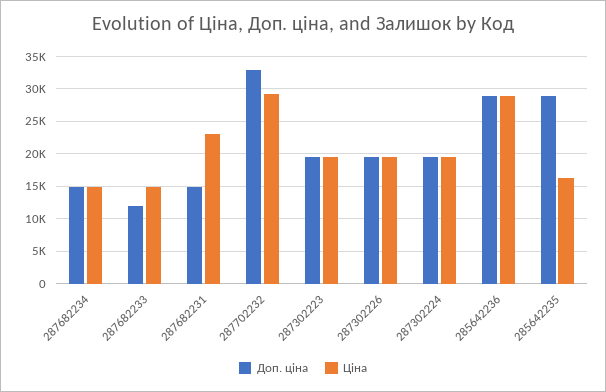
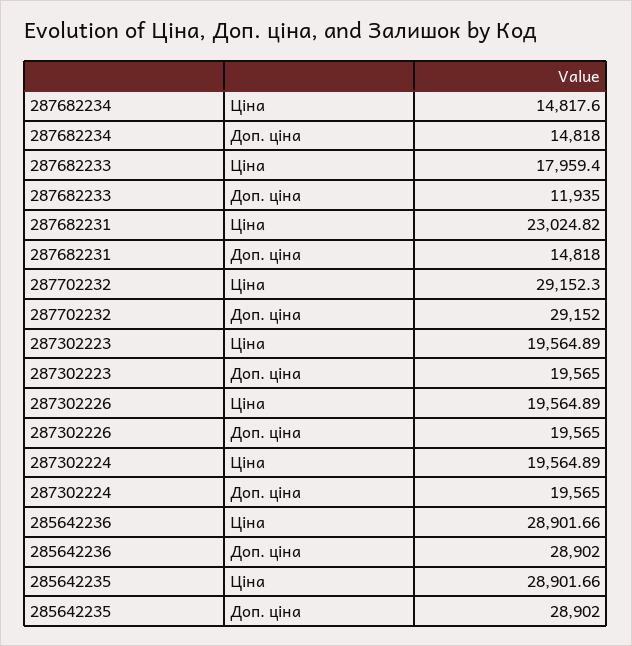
  {
    "Доп. ціна": {
      "287682234": 14818,
      "287682233": 11935,
      "287682231": 14818,
-     "287702232": 33000,
+     "287702232": 29152,
      "287302223": 19565,
      "287302226": 19565,
      "287302224": 19565,
      "285642236": 28902,
      "285642235": 28902
    },
    "Ціна": {
      "287682234": 14817.6,
-     "287682233": 15000,
+     "287682233": 17959.4,
      "287682231": 23024.82,
      "287702232": 29152.3,
      "287302223": 19564.89,
      "287302226": 19564.89,
      "287302224": 19564.89,
      "285642236": 28901.66,
-     "285642235": 16000
+     "285642235": 28901.66
    }
  }

